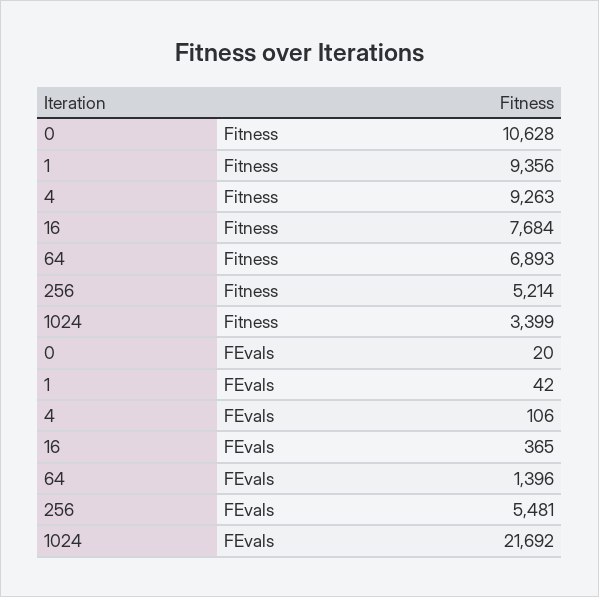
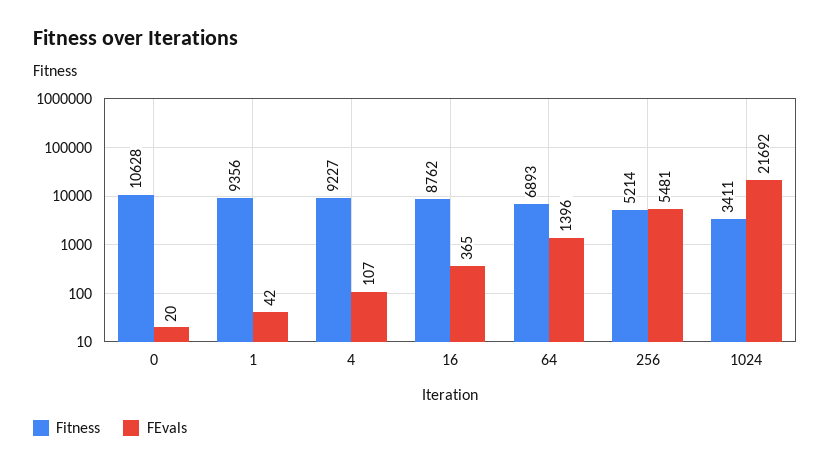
  {
    "Fitness": {
      "0": 10628,
      "1": 9356,
-     "4": 9263,
+     "4": 9227,
-     "16": 7684,
+     "16": 8762,
      "64": 6893,
      "256": 5214,
-     "1024": 3399
+     "1024": 3411
    },
    "FEvals": {
      "0": 20,
      "1": 42,
-     "4": 106,
+     "4": 107,
      "16": 365,
      "64": 1396,
      "256": 5481,
      "1024": 21692
    }
  }

